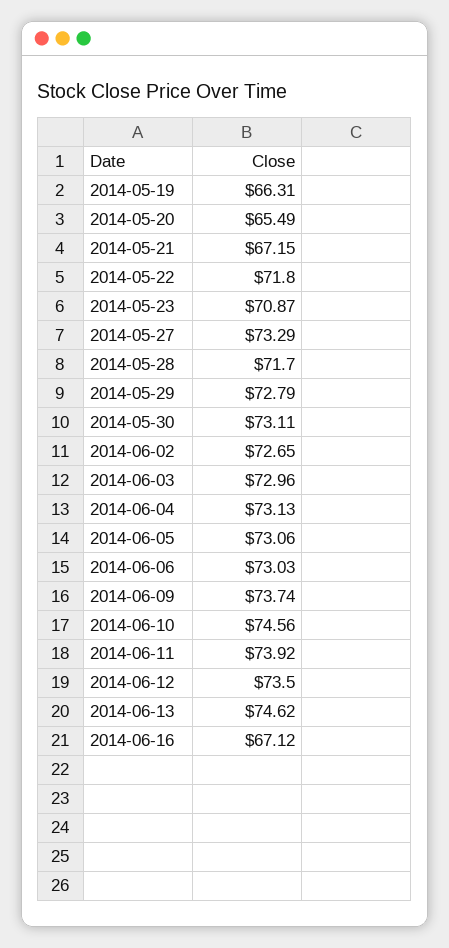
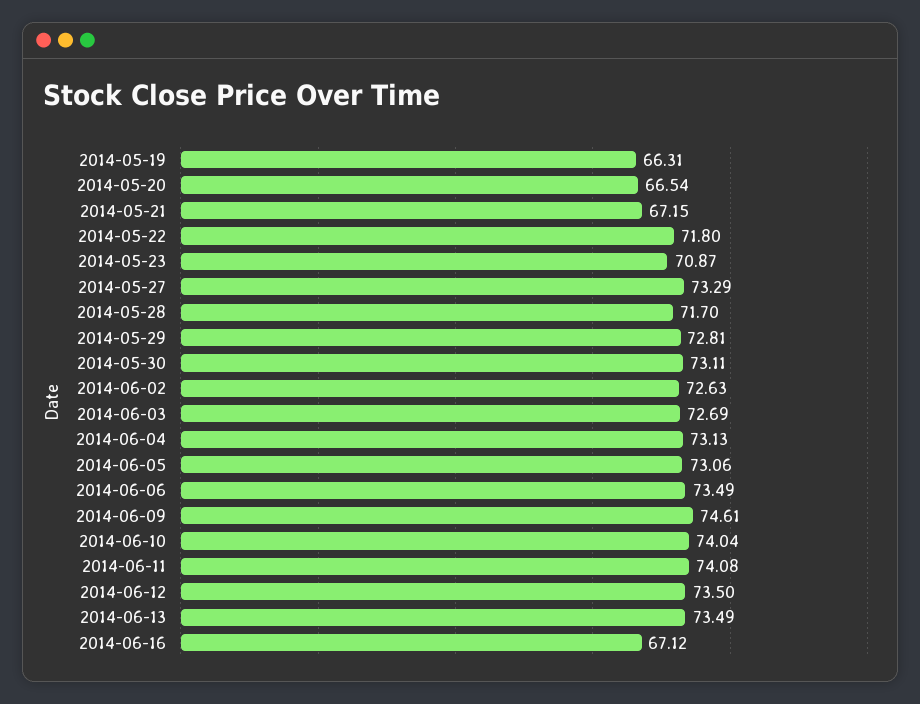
  {
    "2014-05-19": 66.31,
-   "2014-05-20": 65.49,
+   "2014-05-20": 66.54,
    "2014-05-21": 67.15,
    "2014-05-22": 71.8,
    "2014-05-23": 70.87,
    "2014-05-27": 73.29,
    "2014-05-28": 71.7,
-   "2014-05-29": 72.79,
+   "2014-05-29": 72.81,
    "2014-05-30": 73.11,
-   "2014-06-02": 72.65,
+   "2014-06-02": 72.63,
-   "2014-06-03": 72.96,
+   "2014-06-03": 72.69,
    "2014-06-04": 73.13,
    "2014-06-05": 73.06,
-   "2014-06-06": 73.03,
+   "2014-06-06": 73.49,
-   "2014-06-09": 73.74,
+   "2014-06-09": 74.61,
-   "2014-06-10": 74.56,
+   "2014-06-10": 74.04,
-   "2014-06-11": 73.92,
+   "2014-06-11": 74.08,
    "2014-06-12": 73.5,
-   "2014-06-13": 74.62,
+   "2014-06-13": 73.49,
    "2014-06-16": 67.12
  }

